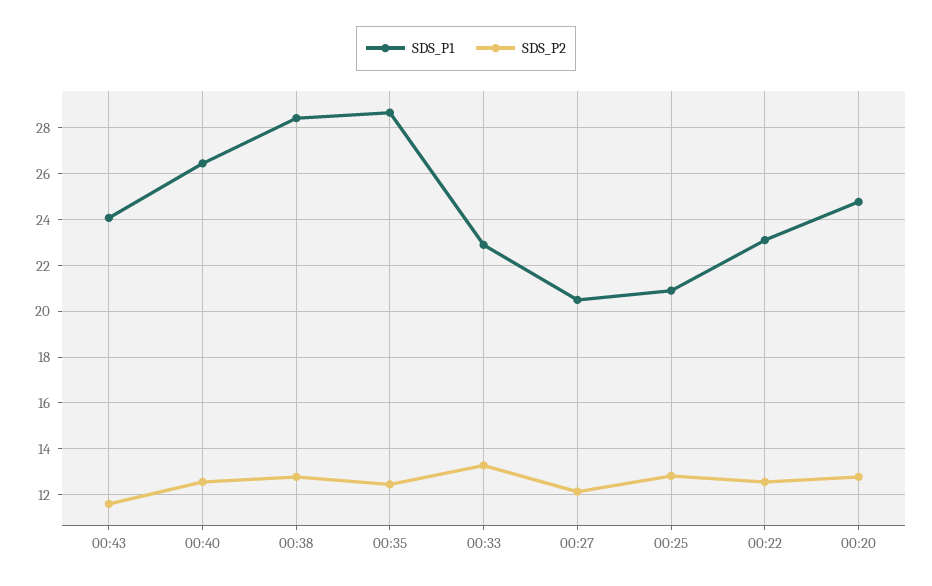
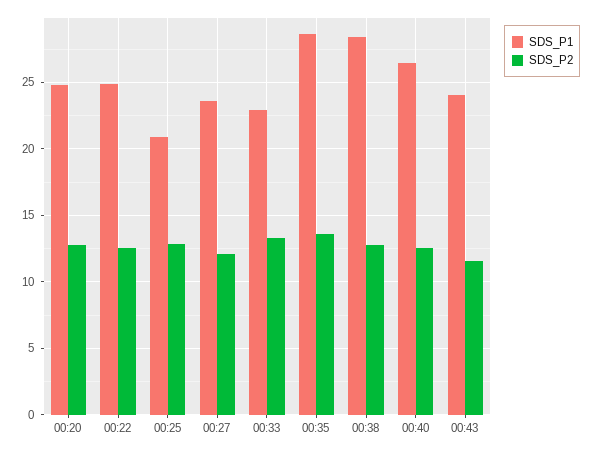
  {
    "SDS_P1": {
      "00:43": 24,
      "00:40": 26.5,
      "00:38": 28.5,
      "00:35": 28.5,
      "00:33": 23,
-     "00:27": 20.5,
+     "00:27": 23.5,
      "00:25": 21,
-     "00:22": 23,
+     "00:22": 25,
      "00:20": 25
    },
    "SDS_P2": {
      "00:43": 11.5,
      "00:40": 12.5,
      "00:38": 13,
-     "00:35": 12.5,
+     "00:35": 13.5,
      "00:33": 13.5,
      "00:27": 12,
      "00:25": 13,
      "00:22": 12.5,
      "00:20": 13
    }
  }

